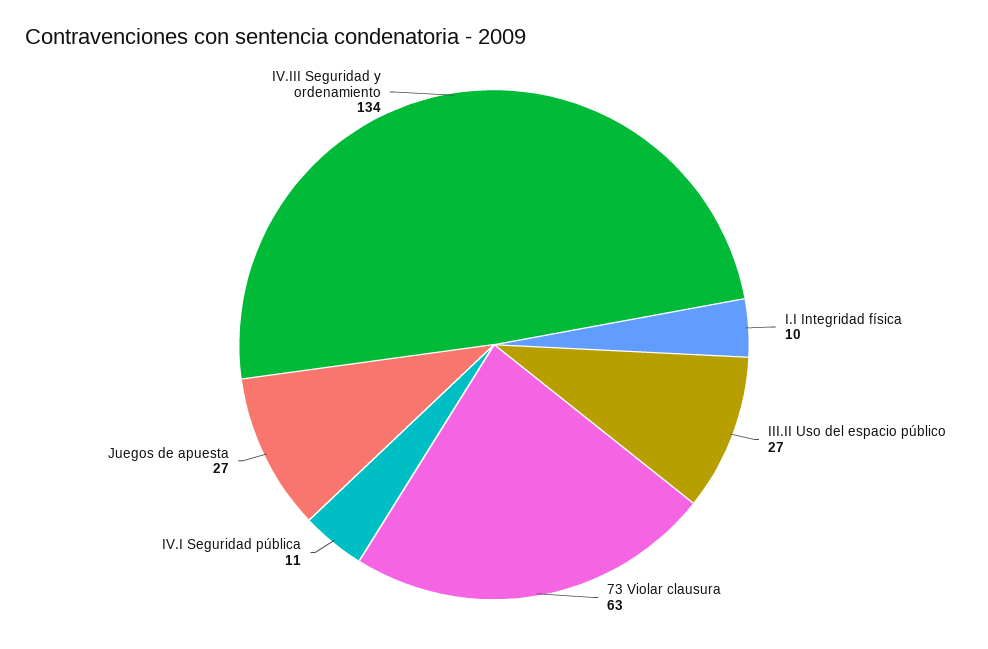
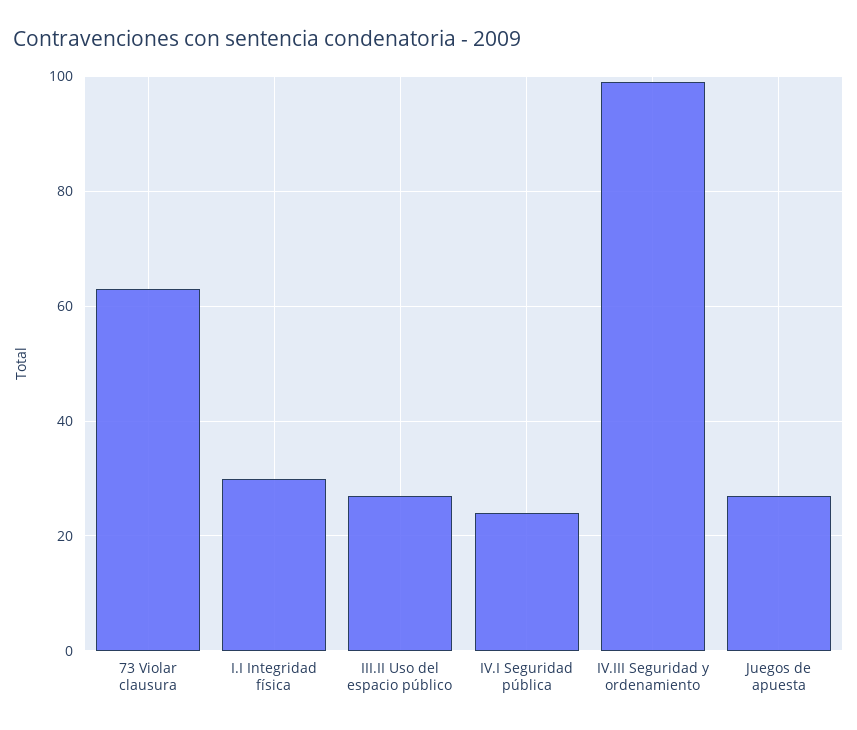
  {
-   "I.I Integridad física": 10,
+   "I.I Integridad física": 30,
    "III.II Uso del espacio público": 27,
    "73 Violar clausura": 63,
-   "IV.I Seguridad pública": 11,
+   "IV.I Seguridad pública": 25,
    "Juegos de apuesta": 27,
-   "IV.III Seguridad y ordenamiento": 134
+   "IV.III Seguridad y ordenamiento": 100
  }

